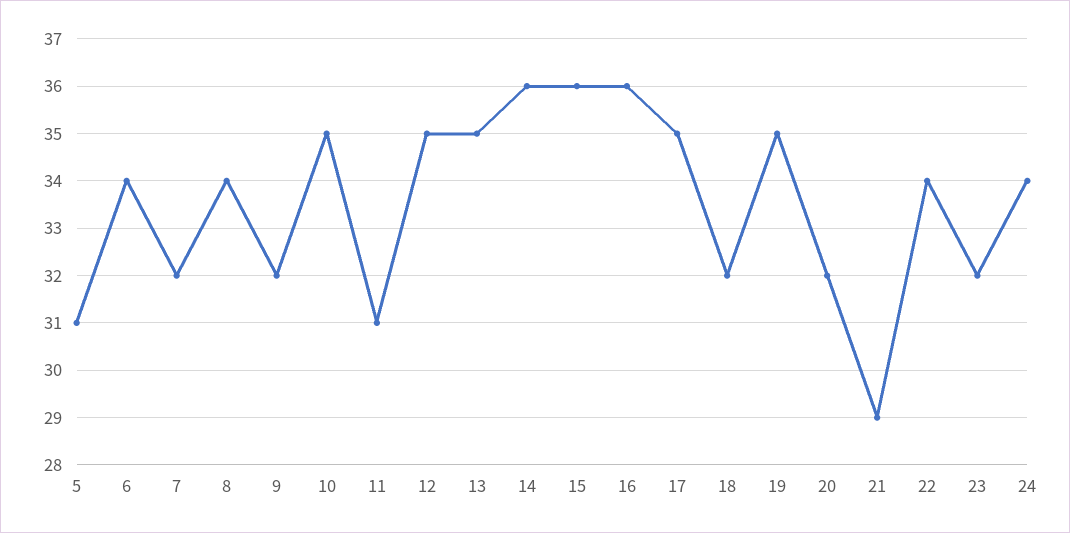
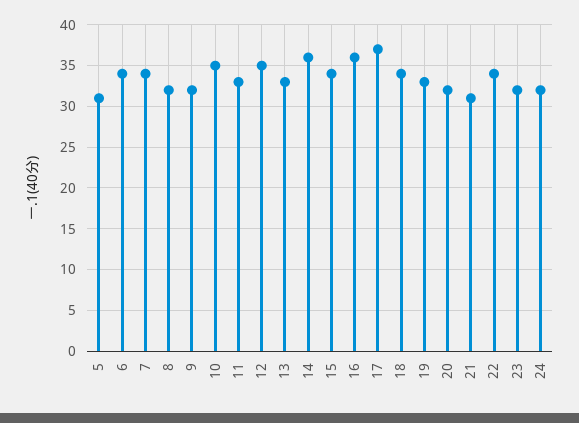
  {
    "5": 31,
    "6": 34,
-   "7": 32,
+   "7": 34,
-   "8": 34,
+   "8": 32,
    "9": 32,
    "10": 35,
-   "11": 31,
+   "11": 33,
    "12": 35,
-   "13": 35,
+   "13": 33,
    "14": 36,
-   "15": 36,
+   "15": 34,
    "16": 36,
-   "17": 35,
+   "17": 37,
-   "18": 32,
+   "18": 34,
-   "19": 35,
+   "19": 33,
    "20": 32,
-   "21": 29,
+   "21": 31,
    "22": 34,
    "23": 32,
-   "24": 34
+   "24": 32
  }

